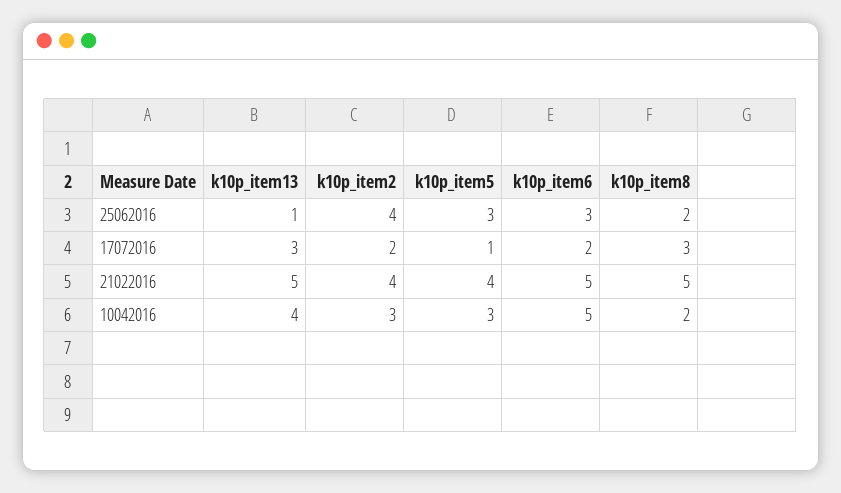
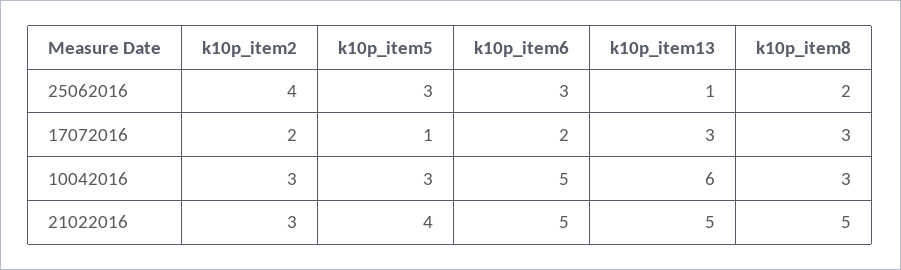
  {
    "k10p_item13": {
      "25062016": 1,
      "17072016": 3,
      "21022016": 5,
-     "10042016": 4
+     "10042016": 6
    },
    "k10p_item2": {
      "25062016": 4,
      "17072016": 2,
-     "21022016": 4,
+     "21022016": 3,
      "10042016": 3
    },
    "k10p_item5": {
      "25062016": 3,
      "17072016": 1,
      "21022016": 4,
      "10042016": 3
    },
    "k10p_item6": {
      "25062016": 3,
      "17072016": 2,
      "21022016": 5,
      "10042016": 5
    },
    "k10p_item8": {
      "25062016": 2,
      "17072016": 3,
      "21022016": 5,
-     "10042016": 2
+     "10042016": 3
    }
  }

